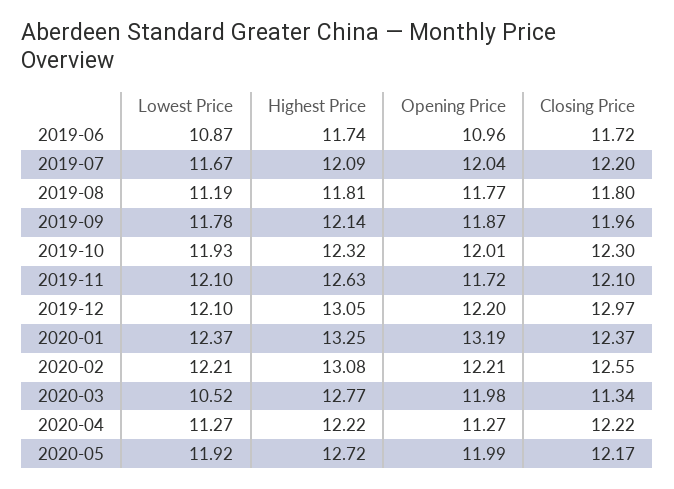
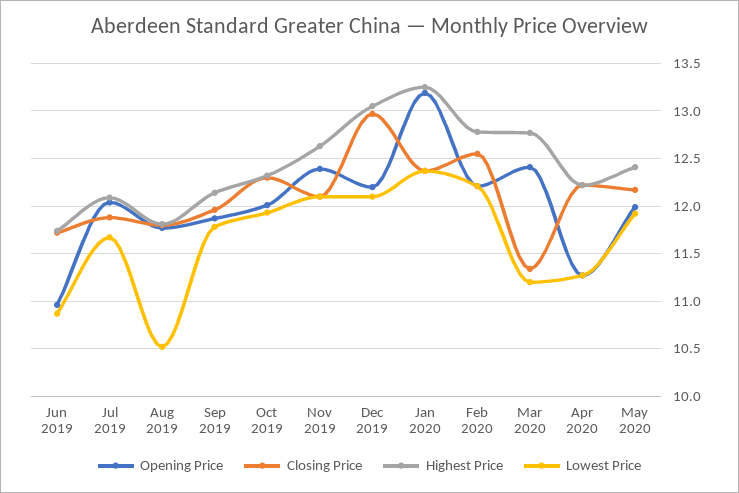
  {
    "Lowest Price": {
      "2019-06": 10.87,
      "2019-07": 11.67,
-     "2019-08": 11.19,
+     "2019-08": 10.5,
      "2019-09": 11.78,
      "2019-10": 11.93,
      "2019-11": 12.1,
      "2019-12": 12.1,
      "2020-01": 12.37,
      "2020-02": 12.21,
-     "2020-03": 10.52,
+     "2020-03": 11.2,
      "2020-04": 11.27,
      "2020-05": 11.92
    },
    "Highest Price": {
      "2019-06": 11.74,
      "2019-07": 12.09,
      "2019-08": 11.81,
      "2019-09": 12.14,
      "2019-10": 12.32,
      "2019-11": 12.63,
      "2019-12": 13.05,
      "2020-01": 13.25,
-     "2020-02": 13.08,
+     "2020-02": 12.8,
      "2020-03": 12.77,
      "2020-04": 12.22,
-     "2020-05": 12.72
+     "2020-05": 12.4
    },
    "Opening Price": {
      "2019-06": 10.96,
      "2019-07": 12.04,
      "2019-08": 11.77,
      "2019-09": 11.87,
      "2019-10": 12.01,
-     "2019-11": 11.72,
+     "2019-11": 12.4,
      "2019-12": 12.2,
      "2020-01": 13.19,
      "2020-02": 12.21,
-     "2020-03": 11.98,
+     "2020-03": 12.4,
      "2020-04": 11.27,
      "2020-05": 11.99
    },
    "Closing Price": {
      "2019-06": 11.72,
-     "2019-07": 12.2,
+     "2019-07": 11.9,
      "2019-08": 11.8,
      "2019-09": 11.96,
      "2019-10": 12.3,
      "2019-11": 12.1,
      "2019-12": 12.97,
      "2020-01": 12.37,
      "2020-02": 12.55,
      "2020-03": 11.34,
      "2020-04": 12.22,
      "2020-05": 12.17
    }
  }

